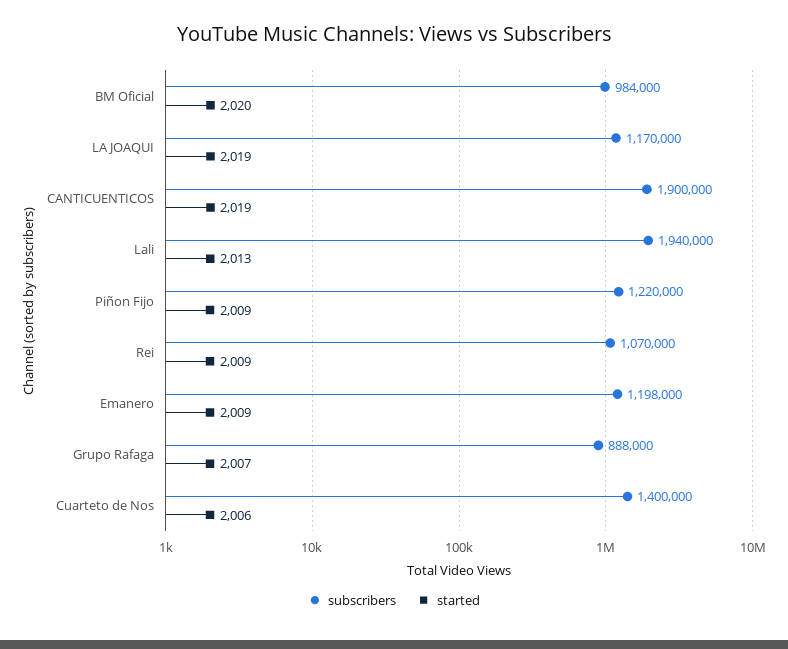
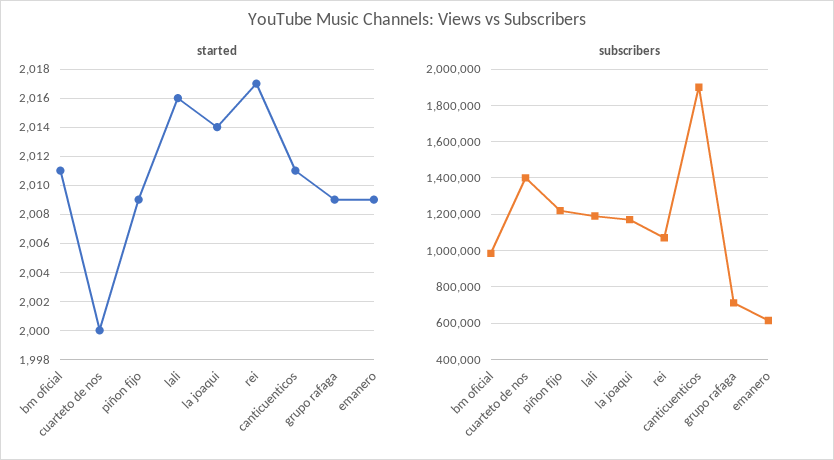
  {
    "subscribers": {
      "BM Oficial": 984000,
      "LA JOAQUI": 1170000,
      "CANTICUENTICOS": 1900000,
-     "Lali": 1940000,
+     "Lali": 1200000,
      "Piñon Fijo": 1220000,
      "Rei": 1070000,
-     "Emanero": 1198000,
+     "Emanero": 600000,
-     "Grupo Rafaga": 888000,
+     "Grupo Rafaga": 700000,
      "Cuarteto de Nos": 1400000
    },
    "started": {
-     "BM Oficial": 2020,
+     "BM Oficial": 2011,
-     "LA JOAQUI": 2019,
+     "LA JOAQUI": 2014,
-     "CANTICUENTICOS": 2019,
+     "CANTICUENTICOS": 2011,
-     "Lali": 2013,
+     "Lali": 2016,
      "Piñon Fijo": 2009,
-     "Rei": 2009,
+     "Rei": 2017,
      "Emanero": 2009,
-     "Grupo Rafaga": 2007,
+     "Grupo Rafaga": 2009,
-     "Cuarteto de Nos": 2006
+     "Cuarteto de Nos": 2000
    }
  }

